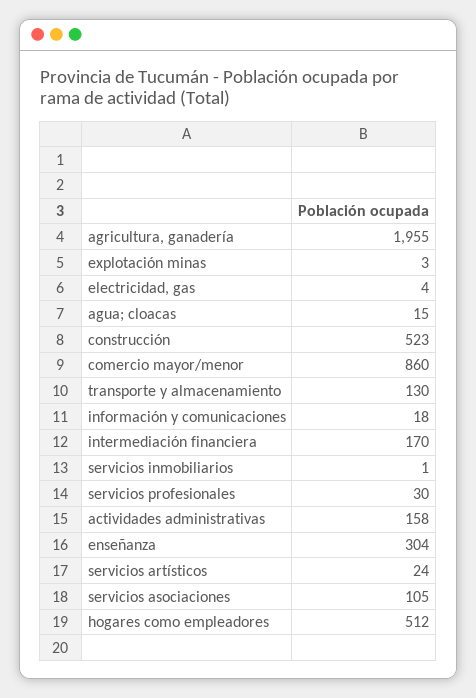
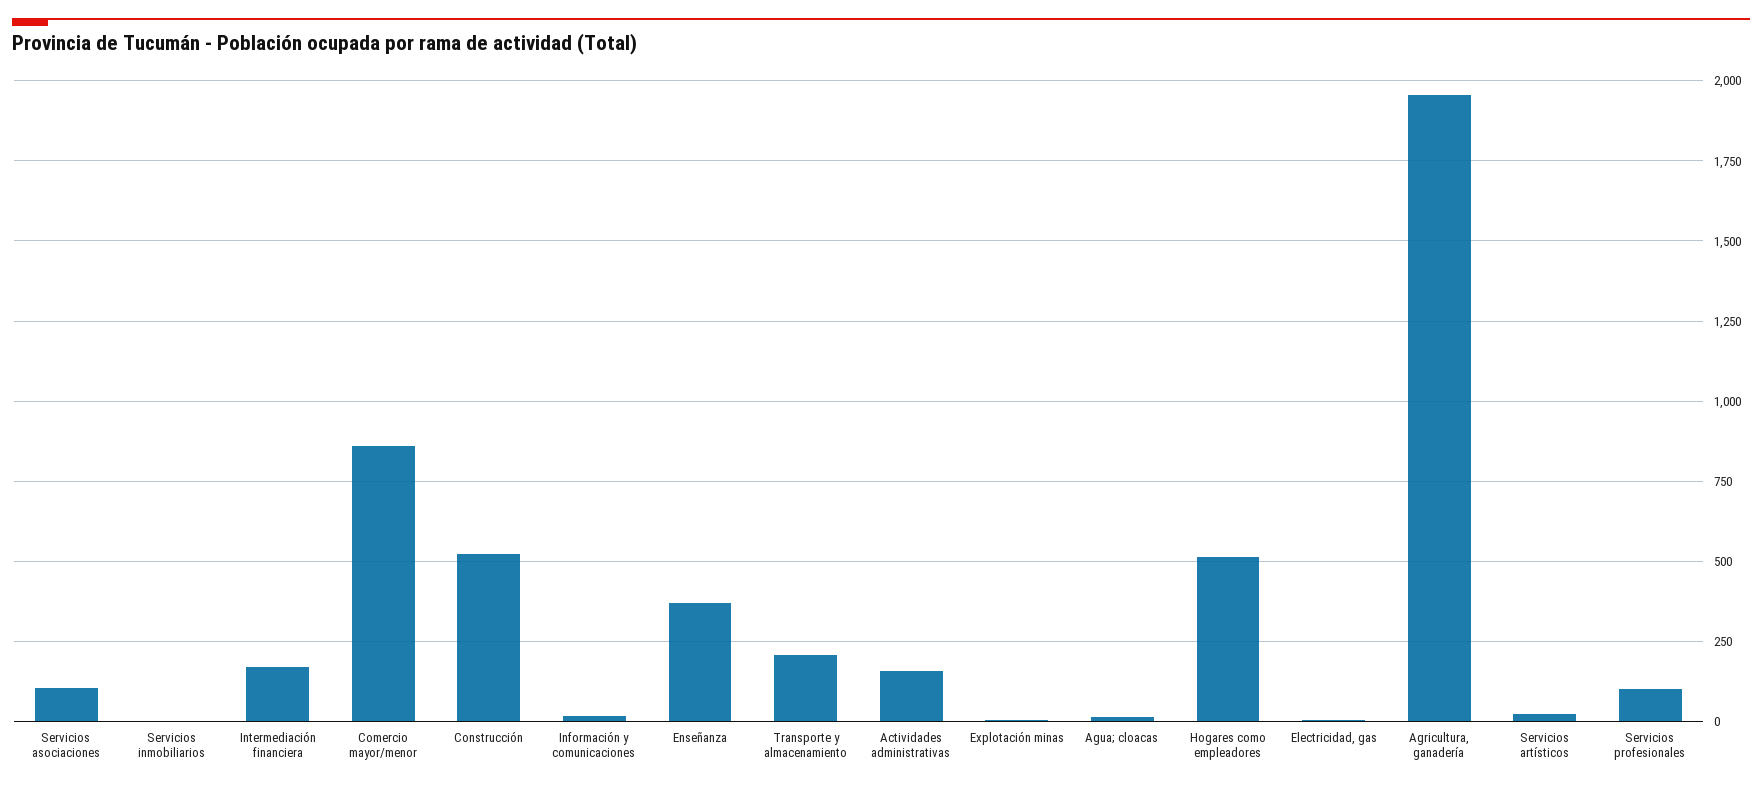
  {
    "agricultura, ganadería": 1955,
    "explotación minas": 3,
    "electricidad, gas": 4,
    "agua; cloacas": 15,
    "construcción": 523,
    "comercio mayor/menor": 860,
-   "transporte y almacenamiento": 130,
+   "transporte y almacenamiento": 200,
    "información y comunicaciones": 18,
    "intermediación financiera": 170,
    "servicios inmobiliarios": 1,
-   "servicios profesionales": 30,
+   "servicios profesionales": 100,
    "actividades administrativas": 158,
-   "enseñanza": 304,
+   "enseñanza": 375,
    "servicios artísticos": 24,
    "servicios asociaciones": 105,
    "hogares como empleadores": 512
  }

